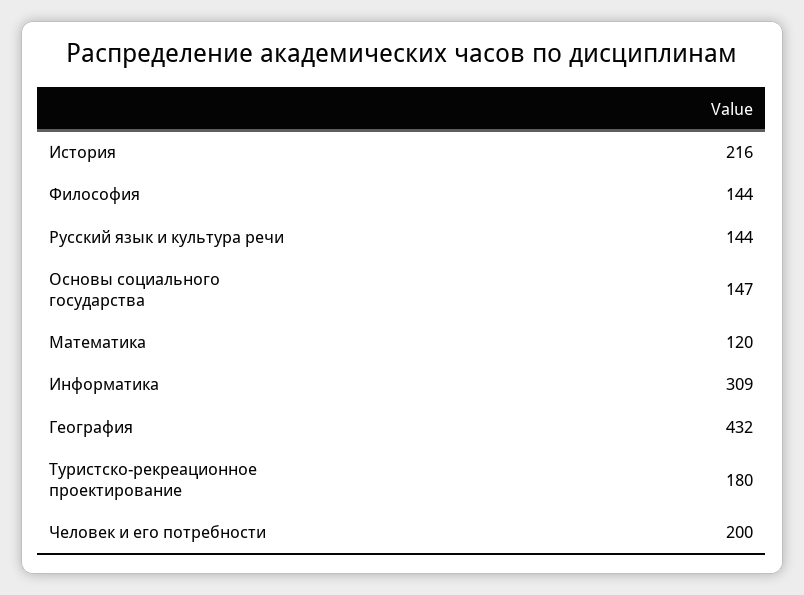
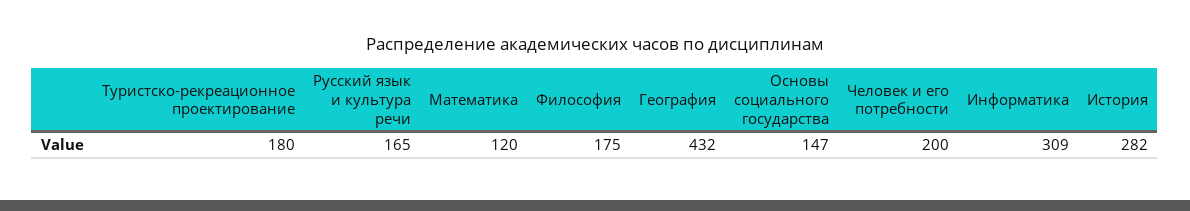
  {
-   "История": 216,
+   "История": 282,
-   "Философия": 144,
+   "Философия": 175,
-   "Русский язык и культура речи": 144,
+   "Русский язык и культура речи": 165,
    "Основы социального государства": 147,
    "Математика": 120,
    "Информатика": 309,
    "География": 432,
    "Туристско-рекреационное проектирование": 180,
    "Человек и его потребности": 200
  }

